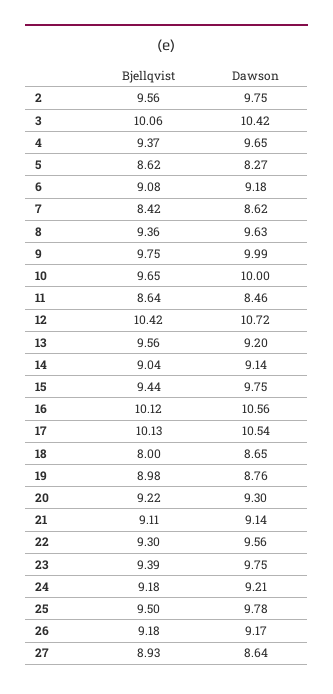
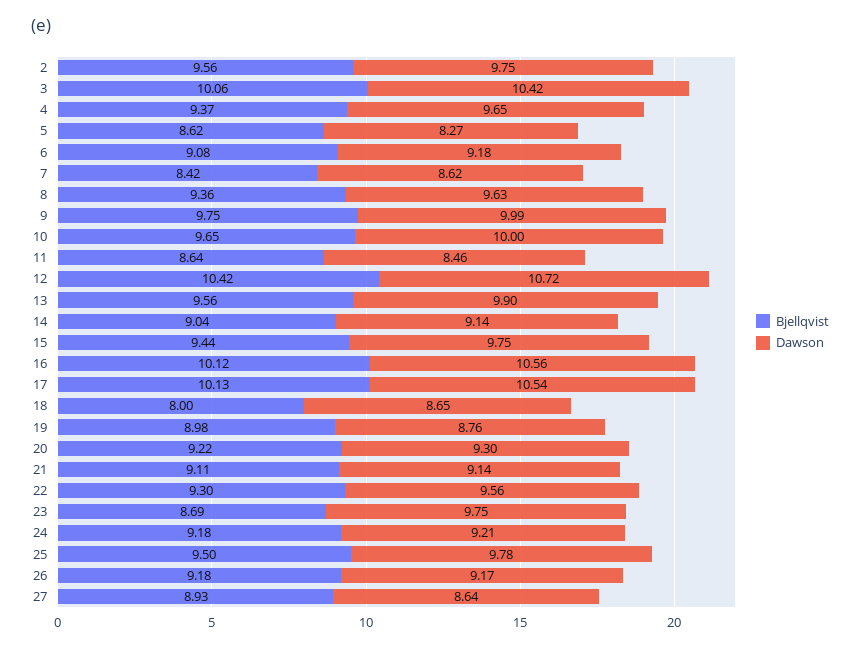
  {
    "Bjellqvist": {
      "2": 9.56,
      "3": 10.06,
      "4": 9.37,
      "5": 8.62,
      "6": 9.08,
      "7": 8.42,
      "8": 9.36,
      "9": 9.75,
      "10": 9.65,
      "11": 8.64,
      "12": 10.42,
      "13": 9.56,
      "14": 9.04,
      "15": 9.44,
      "16": 10.12,
      "17": 10.13,
      "18": 8,
      "19": 8.98,
      "20": 9.22,
      "21": 9.11,
      "22": 9.3,
-     "23": 9.39,
+     "23": 8.69,
      "24": 9.18,
      "25": 9.5,
      "26": 9.18,
      "27": 8.93
    },
    "Dawson": {
      "2": 9.75,
      "3": 10.42,
      "4": 9.65,
      "5": 8.27,
      "6": 9.18,
      "7": 8.62,
      "8": 9.63,
      "9": 9.99,
      "10": 10,
      "11": 8.46,
      "12": 10.72,
-     "13": 9.2,
+     "13": 9.9,
      "14": 9.14,
      "15": 9.75,
      "16": 10.56,
      "17": 10.54,
      "18": 8.65,
      "19": 8.76,
      "20": 9.3,
      "21": 9.14,
      "22": 9.56,
      "23": 9.75,
      "24": 9.21,
      "25": 9.78,
      "26": 9.17,
      "27": 8.64
    }
  }

